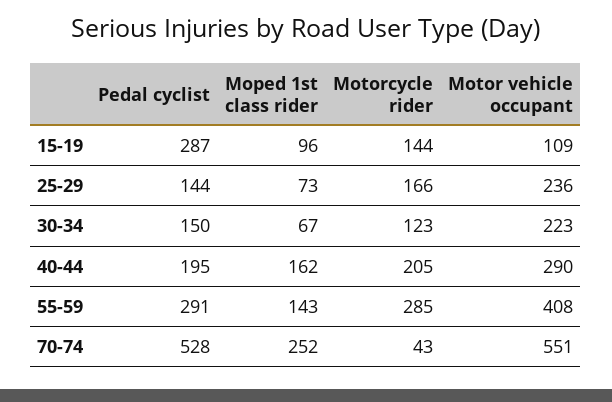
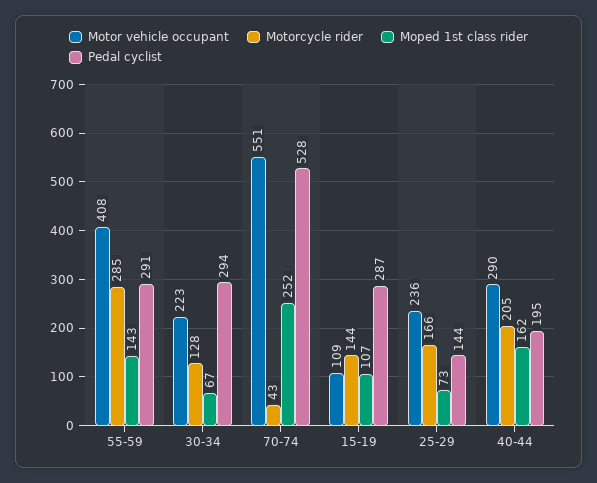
  {
    "Pedal cyclist": {
      "15-19": 287,
      "25-29": 144,
-     "30-34": 150,
+     "30-34": 294,
      "40-44": 195,
      "55-59": 291,
      "70-74": 528
    },
    "Moped 1st class rider": {
-     "15-19": 96,
+     "15-19": 107,
      "25-29": 73,
      "30-34": 67,
      "40-44": 162,
      "55-59": 143,
      "70-74": 252
    },
    "Motorcycle rider": {
      "15-19": 144,
      "25-29": 166,
-     "30-34": 123,
+     "30-34": 128,
      "40-44": 205,
      "55-59": 285,
      "70-74": 43
    },
    "Motor vehicle occupant": {
      "15-19": 109,
      "25-29": 236,
      "30-34": 223,
      "40-44": 290,
      "55-59": 408,
      "70-74": 551
    }
  }

